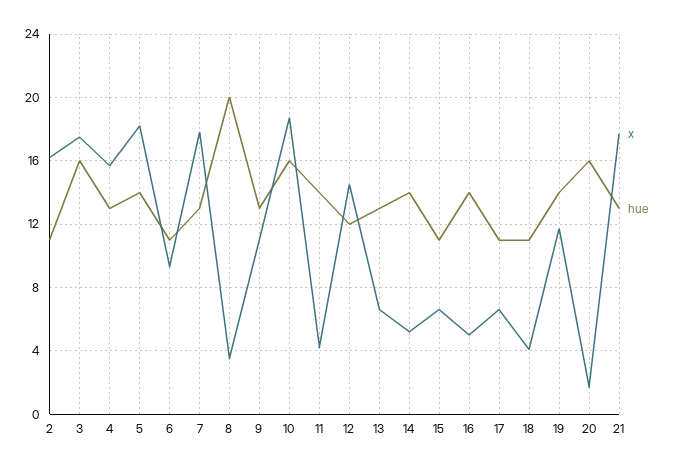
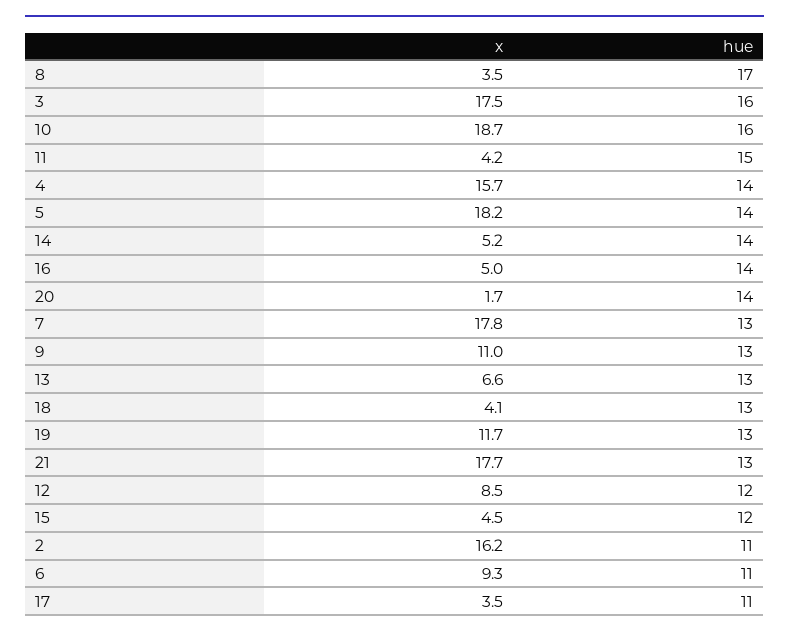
  {
    "x": {
      "2": 16.2,
      "3": 17.5,
      "4": 15.7,
      "5": 18.2,
      "6": 9.3,
      "7": 17.8,
      "8": 3.5,
      "9": 11,
      "10": 18.7,
      "11": 4.2,
-     "12": 14.5,
+     "12": 8.5,
      "13": 6.6,
      "14": 5.2,
-     "15": 6.5,
+     "15": 4.5,
      "16": 5,
-     "17": 6.5,
+     "17": 3.5,
      "18": 4.1,
      "19": 11.7,
      "20": 1.7,
      "21": 17.7
    },
    "hue": {
      "2": 11,
      "3": 16,
-     "4": 13,
+     "4": 14,
      "5": 14,
      "6": 11,
      "7": 13,
-     "8": 20,
+     "8": 17,
      "9": 13,
      "10": 16,
-     "11": 14,
+     "11": 15,
      "12": 12,
      "13": 13,
      "14": 14,
-     "15": 11,
+     "15": 12,
      "16": 14,
      "17": 11,
-     "18": 11,
+     "18": 13,
-     "19": 14,
+     "19": 13,
-     "20": 16,
+     "20": 14,
      "21": 13
    }
  }

